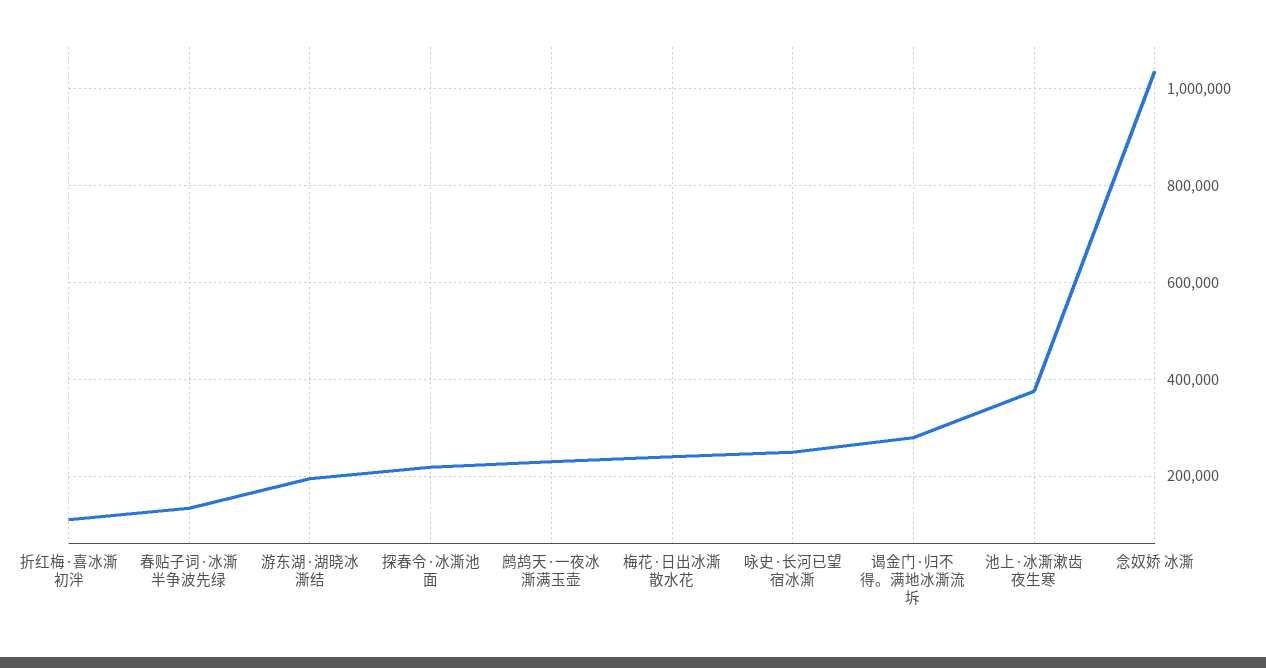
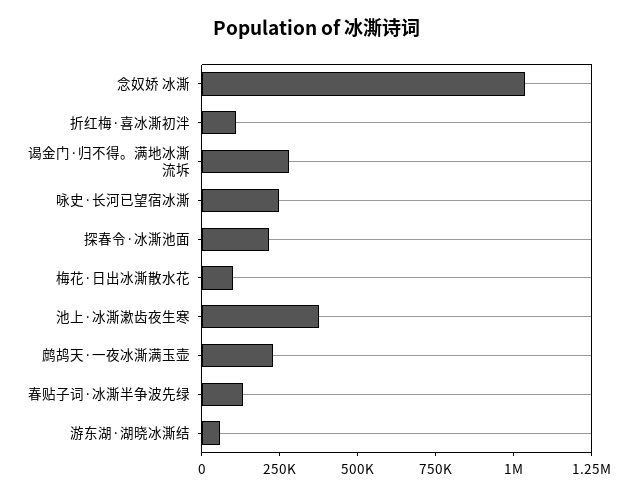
  {
    "折红梅·喜冰澌初泮": 100000,
    "春贴子词·冰澌半争波先绿": 140000,
-   "游东湖·湖晓冰澌结": 200000,
+   "游东湖·湖晓冰澌结": 50000,
    "探春令·冰澌池面": 220000,
    "鹧鸪天·一夜冰澌满玉壶": 220000,
-   "梅花·日出冰澌散水花": 240000,
+   "梅花·日出冰澌散水花": 100000,
    "咏史·长河已望宿冰澌": 240000,
    "谒金门·归不得。满地冰澌流坼": 280000,
    "池上·冰澌漱齿夜生寒": 380000,
    "念奴娇 冰澌": 1040000
  }

